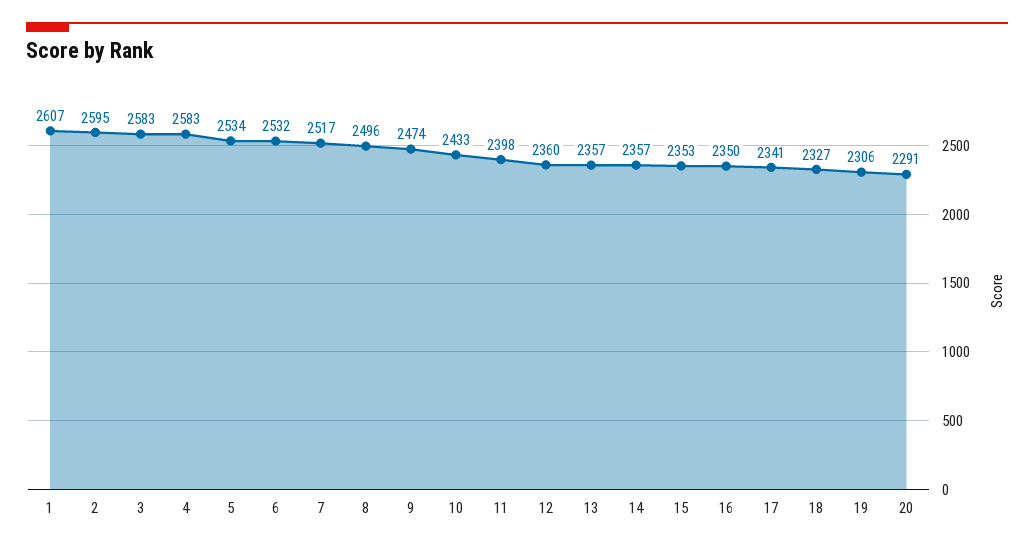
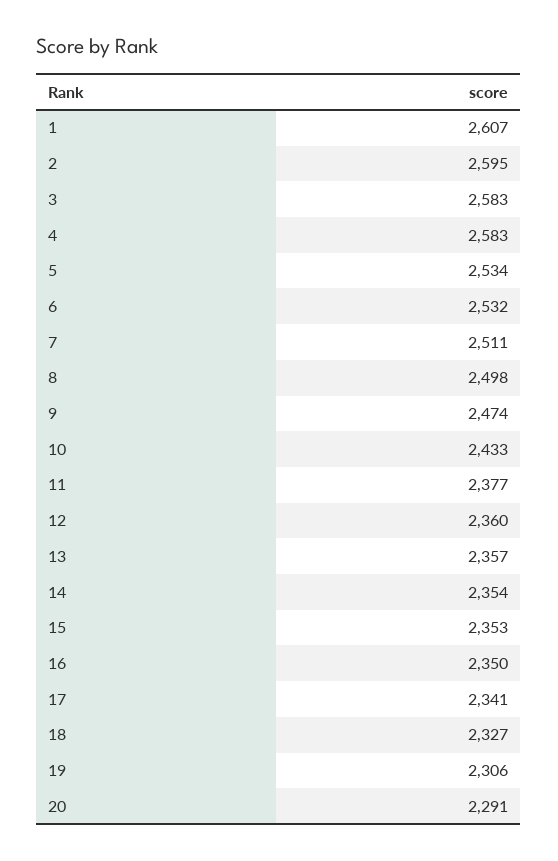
  {
    "1": 2607,
    "2": 2595,
    "3": 2583,
    "4": 2583,
    "5": 2534,
    "6": 2532,
-   "7": 2517,
+   "7": 2511,
-   "8": 2496,
+   "8": 2498,
    "9": 2474,
    "10": 2433,
-   "11": 2398,
+   "11": 2377,
    "12": 2360,
    "13": 2357,
-   "14": 2357,
+   "14": 2354,
    "15": 2353,
    "16": 2350,
    "17": 2341,
    "18": 2327,
    "19": 2306,
    "20": 2291
  }

